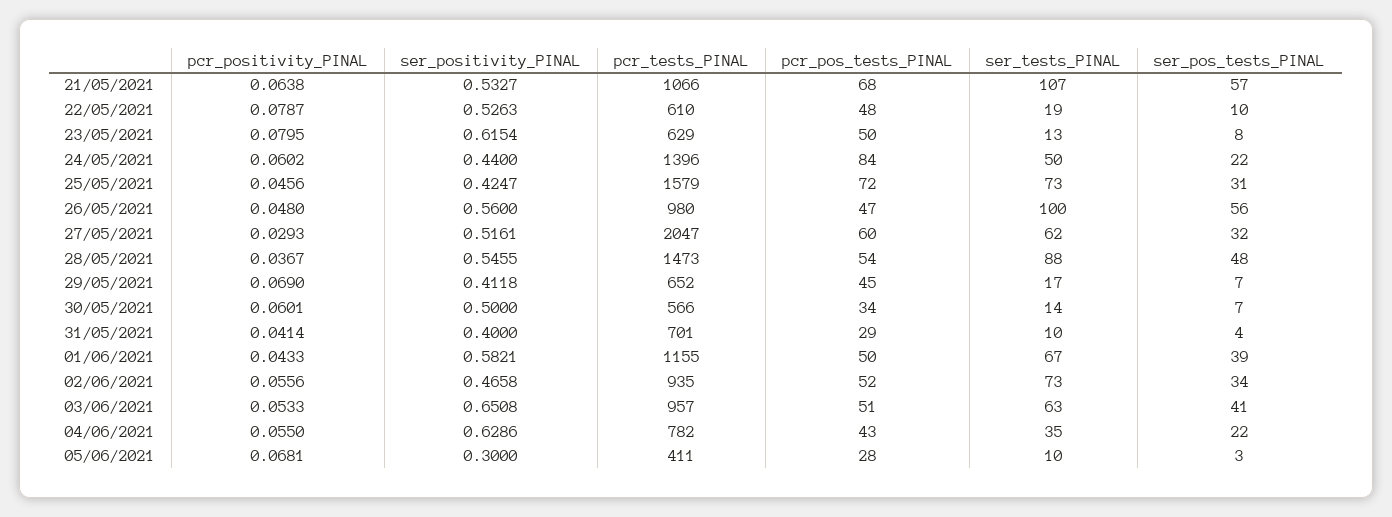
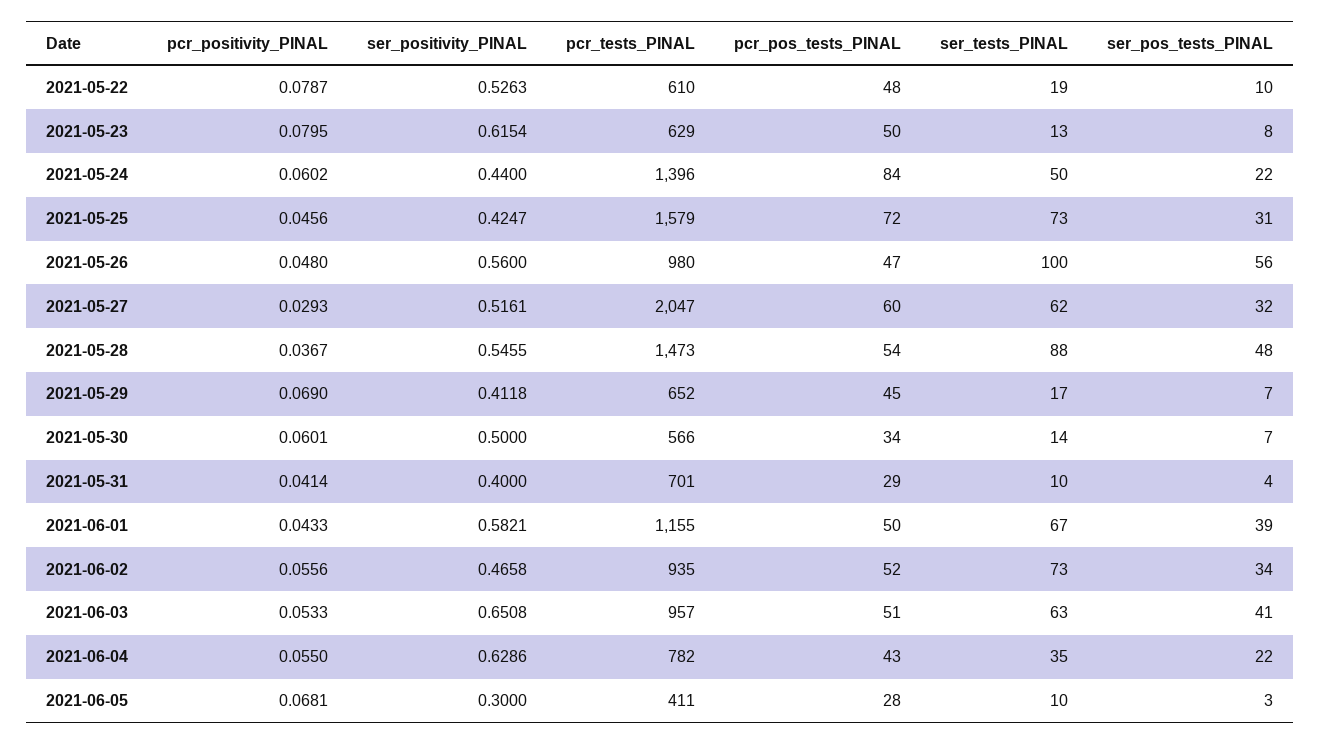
  {
    "pcr_positivity_PINAL": {
-     "21/05/2021": 0.0638,
      "22/05/2021": 0.0787,
      "23/05/2021": 0.0795,
      "24/05/2021": 0.0602,
      "25/05/2021": 0.0456,
      "26/05/2021": 0.048,
      "27/05/2021": 0.0293,
      "28/05/2021": 0.0367,
      "29/05/2021": 0.069,
      "30/05/2021": 0.0601,
      "31/05/2021": 0.0414,
      "01/06/2021": 0.0433,
      "02/06/2021": 0.0556,
      "03/06/2021": 0.0533,
      "04/06/2021": 0.055,
      "05/06/2021": 0.0681
    },
    "ser_positivity_PINAL": {
-     "21/05/2021": 0.5327,
      "22/05/2021": 0.5263,
      "23/05/2021": 0.6154,
      "24/05/2021": 0.44,
      "25/05/2021": 0.4247,
      "26/05/2021": 0.56,
      "27/05/2021": 0.5161,
      "28/05/2021": 0.5455,
      "29/05/2021": 0.4118,
      "30/05/2021": 0.5,
      "31/05/2021": 0.4,
      "01/06/2021": 0.5821,
      "02/06/2021": 0.4658,
      "03/06/2021": 0.6508,
      "04/06/2021": 0.6286,
      "05/06/2021": 0.3
    },
    "pcr_tests_PINAL": {
-     "21/05/2021": 1066,
      "22/05/2021": 610,
      "23/05/2021": 629,
      "24/05/2021": 1396,
      "25/05/2021": 1579,
      "26/05/2021": 980,
      "27/05/2021": 2047,
      "28/05/2021": 1473,
      "29/05/2021": 652,
      "30/05/2021": 566,
      "31/05/2021": 701,
      "01/06/2021": 1155,
      "02/06/2021": 935,
      "03/06/2021": 957,
      "04/06/2021": 782,
      "05/06/2021": 411
    },
    "pcr_pos_tests_PINAL": {
-     "21/05/2021": 68,
      "22/05/2021": 48,
      "23/05/2021": 50,
      "24/05/2021": 84,
      "25/05/2021": 72,
      "26/05/2021": 47,
      "27/05/2021": 60,
      "28/05/2021": 54,
      "29/05/2021": 45,
      "30/05/2021": 34,
      "31/05/2021": 29,
      "01/06/2021": 50,
      "02/06/2021": 52,
      "03/06/2021": 51,
      "04/06/2021": 43,
      "05/06/2021": 28
    },
    "ser_tests_PINAL": {
-     "21/05/2021": 107,
      "22/05/2021": 19,
      "23/05/2021": 13,
      "24/05/2021": 50,
      "25/05/2021": 73,
      "26/05/2021": 100,
      "27/05/2021": 62,
      "28/05/2021": 88,
      "29/05/2021": 17,
      "30/05/2021": 14,
      "31/05/2021": 10,
      "01/06/2021": 67,
      "02/06/2021": 73,
      "03/06/2021": 63,
      "04/06/2021": 35,
      "05/06/2021": 10
    },
    "ser_pos_tests_PINAL": {
-     "21/05/2021": 57,
      "22/05/2021": 10,
      "23/05/2021": 8,
      "24/05/2021": 22,
      "25/05/2021": 31,
      "26/05/2021": 56,
      "27/05/2021": 32,
      "28/05/2021": 48,
      "29/05/2021": 7,
      "30/05/2021": 7,
      "31/05/2021": 4,
      "01/06/2021": 39,
      "02/06/2021": 34,
      "03/06/2021": 41,
      "04/06/2021": 22,
      "05/06/2021": 3
    }
  }

